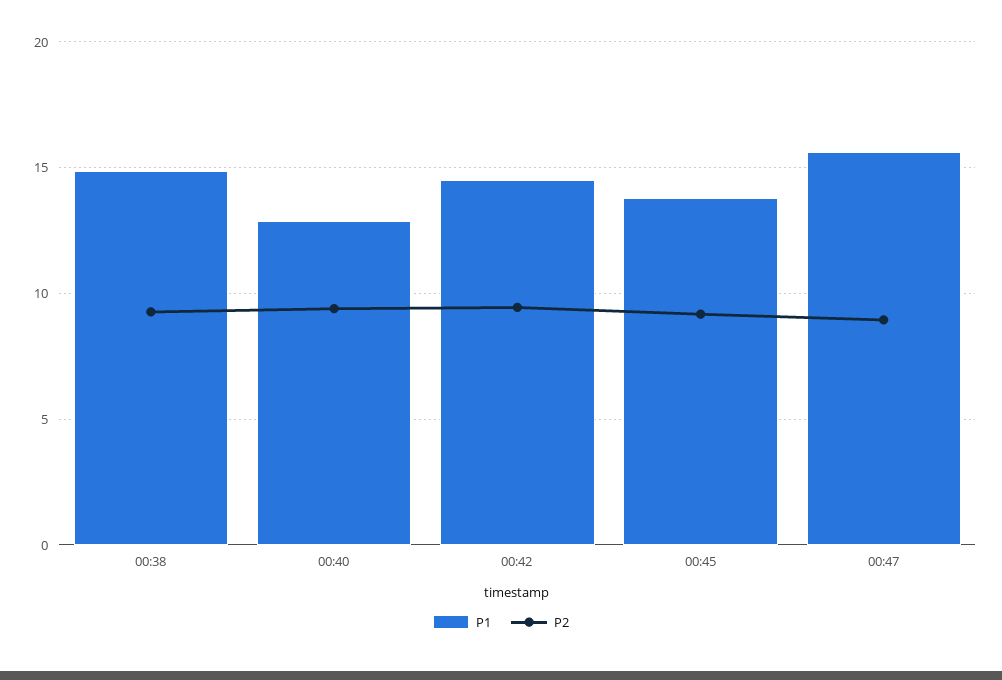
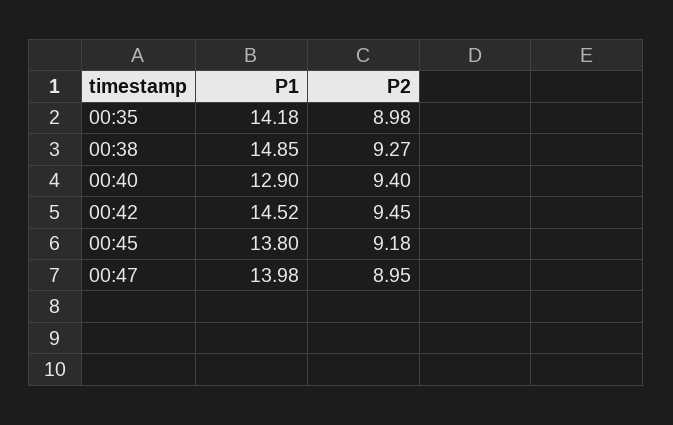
  {
    "P1": {
      "00:38": 14.85,
      "00:40": 12.9,
      "00:42": 14.52,
      "00:45": 13.8,
-     "00:47": 15.5
+     "00:47": 13.98,
+     "00:35": 14.18
    },
    "P2": {
      "00:38": 9.27,
      "00:40": 9.4,
      "00:42": 9.45,
      "00:45": 9.18,
-     "00:47": 8.95
+     "00:47": 8.95,
+     "00:35": 8.98
    }
  }

